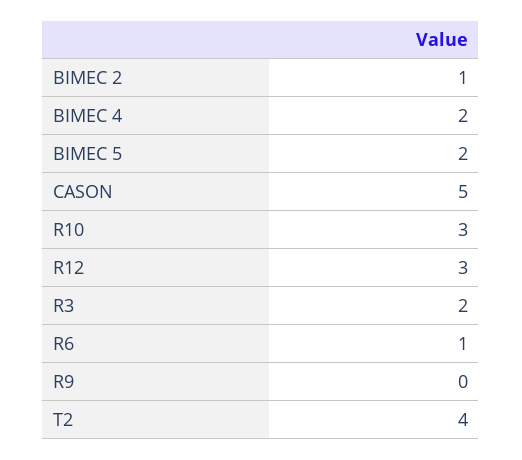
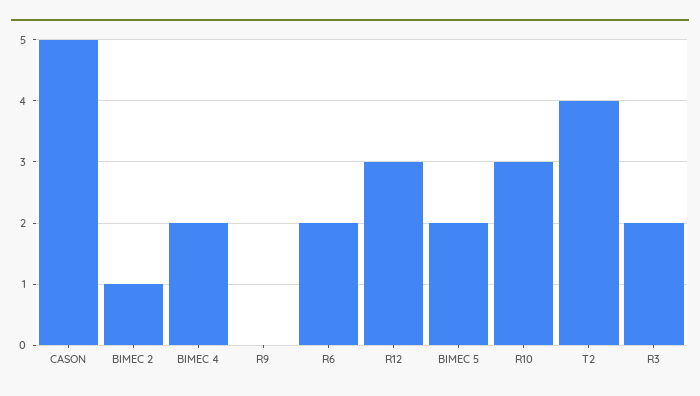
  {
    "BIMEC 2": 1,
    "BIMEC 4": 2,
    "BIMEC 5": 2,
    "CASON": 5,
    "R10": 3,
    "R12": 3,
    "R3": 2,
-   "R6": 1,
+   "R6": 2,
    "R9": 0,
    "T2": 4
  }

